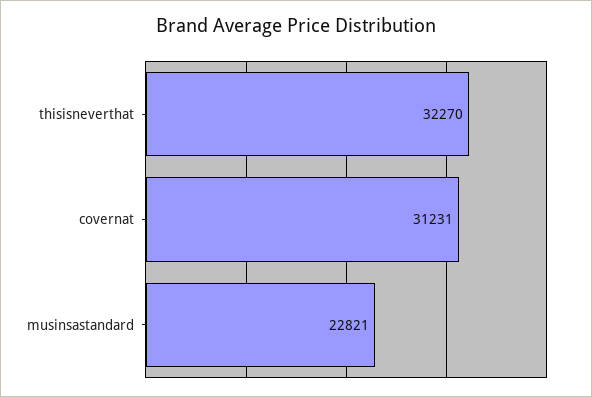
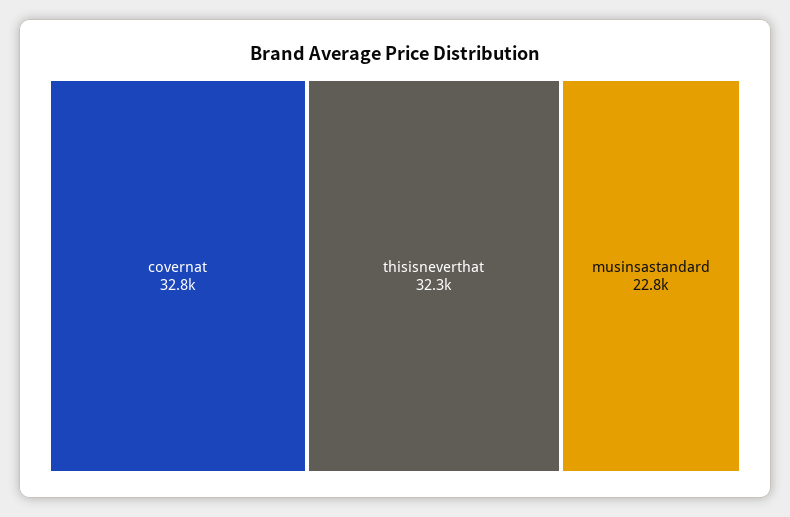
  {
    "thisisneverthat": 32270,
-   "covernat": 31231,
+   "covernat": 32800,
    "musinsastandard": 22821
  }

